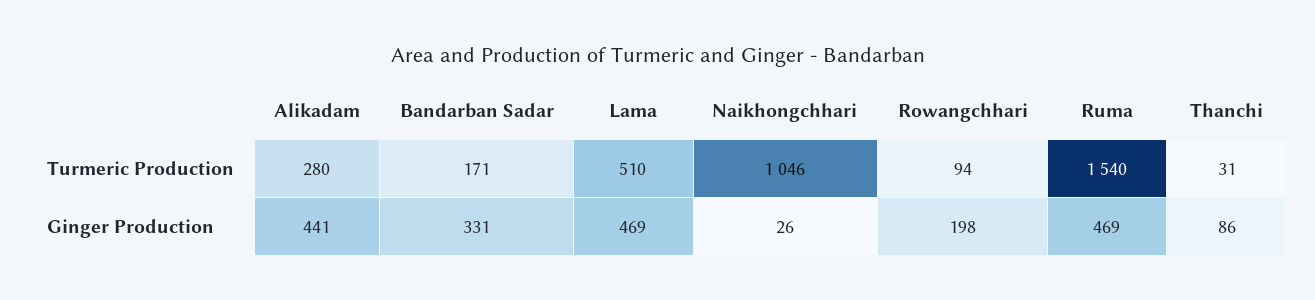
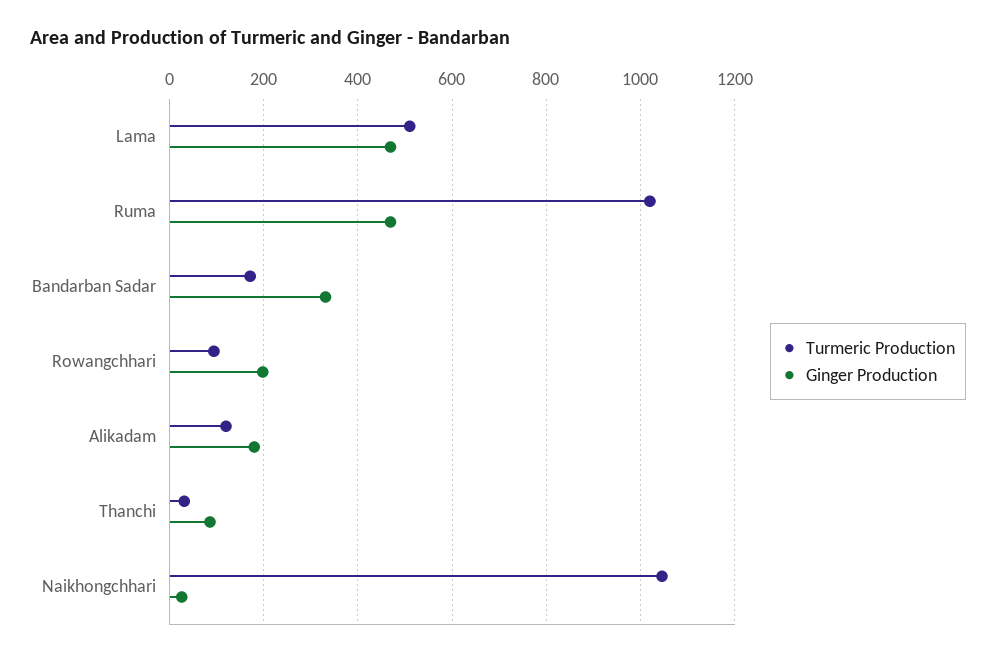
  {
    "Turmeric Production": {
-     "Alikadam": 280,
+     "Alikadam": 120,
      "Bandarban Sadar": 171,
      "Lama": 510,
      "Naikhongchhari": 1046,
      "Rowangchhari": 94,
-     "Ruma": 1540,
+     "Ruma": 1020,
      "Thanchi": 31
    },
    "Ginger Production": {
-     "Alikadam": 441,
+     "Alikadam": 180,
      "Bandarban Sadar": 331,
      "Lama": 469,
      "Naikhongchhari": 26,
      "Rowangchhari": 198,
      "Ruma": 469,
      "Thanchi": 86
    }
  }

